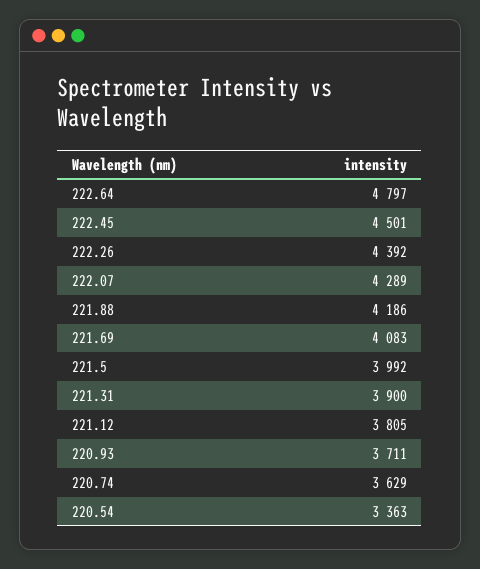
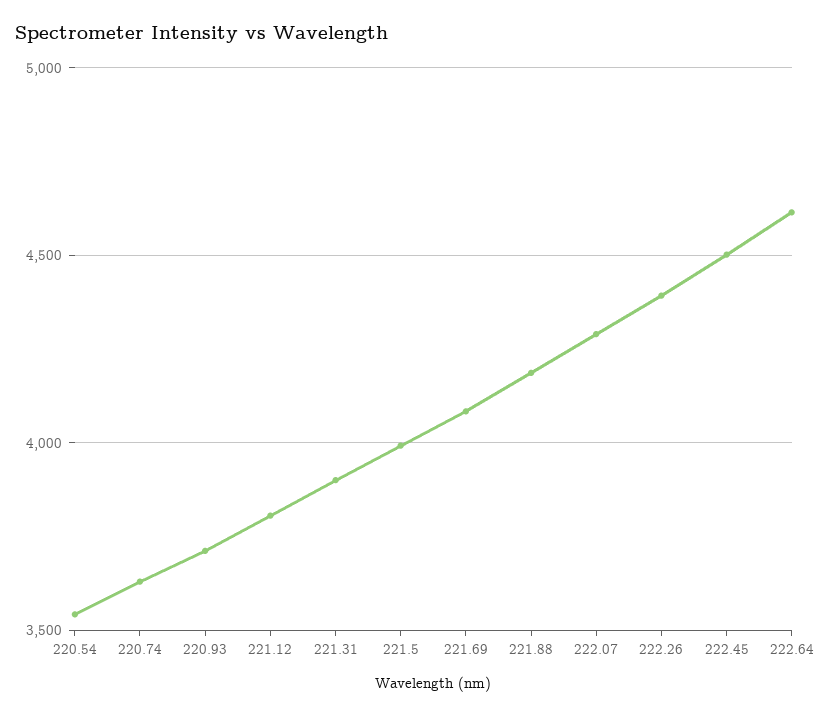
  {
-   "222.64": 4797,
+   "222.64": 4600,
    "222.45": 4501,
    "222.26": 4392,
    "222.07": 4289,
    "221.88": 4186,
    "221.69": 4083,
    "221.5": 3992,
    "221.31": 3900,
    "221.12": 3805,
    "220.93": 3711,
    "220.74": 3629,
-   "220.54": 3363
+   "220.54": 3550
  }

